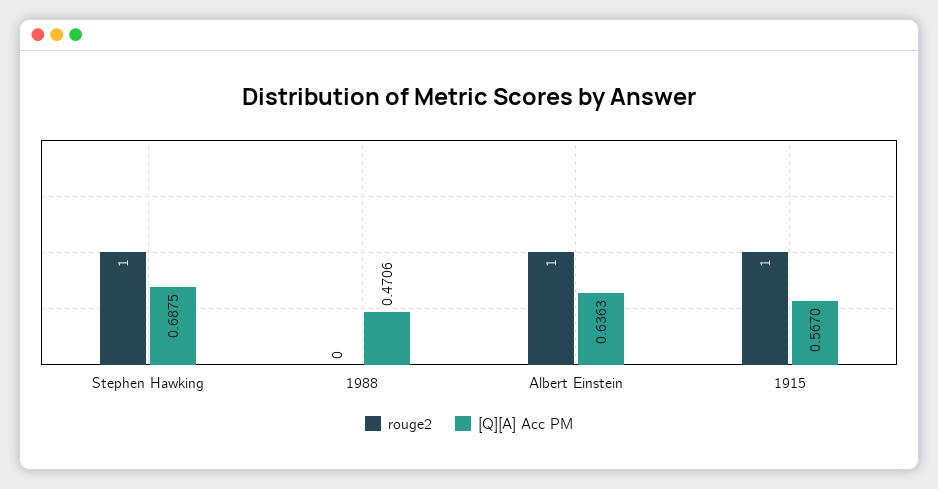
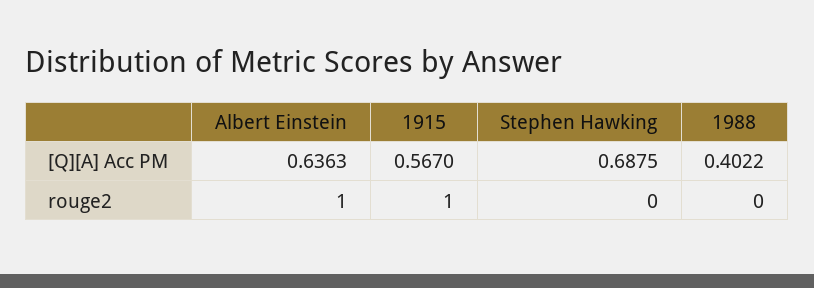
  {
    "rouge2": {
-     "Stephen Hawking": 1,
+     "Stephen Hawking": 0,
      "1988": 0,
      "Albert Einstein": 1,
      "1915": 1
    },
    "[Q][A] Acc PM": {
      "Stephen Hawking": 0.6875,
-     "1988": 0.4706,
+     "1988": 0.4022,
      "Albert Einstein": 0.6363,
      "1915": 0.567
    }
  }

